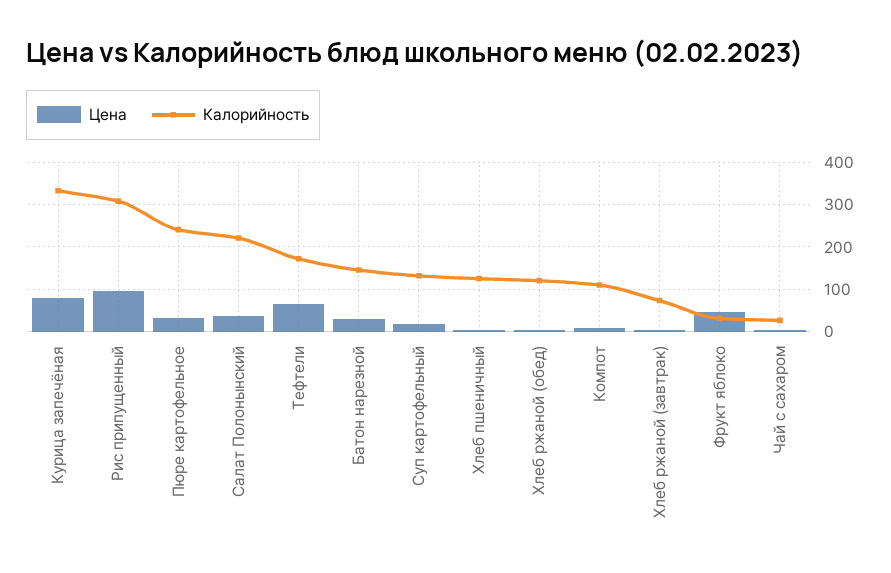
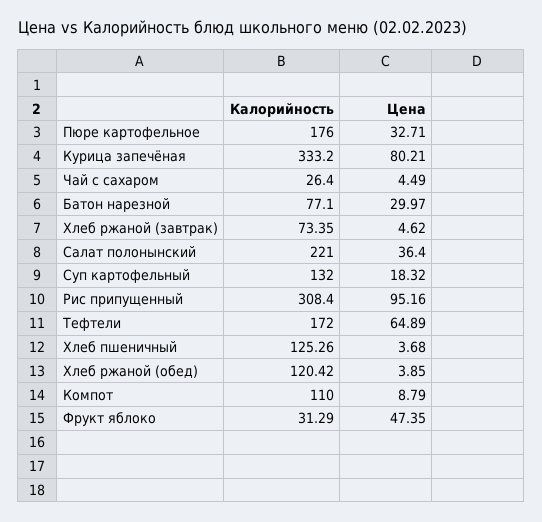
  {
    "Цена": {
      "Курица запечёная": 80.21,
      "Рис припущенный": 95.16,
      "Пюре картофельное": 32.71,
      "Салат Полонынский": 36.4,
      "Тефтели": 64.89,
      "Батон нарезной": 29.97,
      "Суп картофельный": 18.32,
      "Хлеб пшеничный": 3.68,
      "Хлеб ржаной (обед)": 3.85,
      "Компот": 8.79,
      "Хлеб ржаной (завтрак)": 4.62,
      "Фрукт яблоко": 47.35,
      "Чай с сахаром": 4.49
    },
    "Калорийность": {
      "Курица запечёная": 333.2,
      "Рис припущенный": 308.4,
-     "Пюре картофельное": 240,
+     "Пюре картофельное": 176,
      "Салат Полонынский": 221,
      "Тефтели": 172,
-     "Батон нарезной": 140,
+     "Батон нарезной": 77.1,
      "Суп картофельный": 132,
      "Хлеб пшеничный": 125.26,
      "Хлеб ржаной (обед)": 120.42,
      "Компот": 110,
      "Хлеб ржаной (завтрак)": 73.35,
      "Фрукт яблоко": 31.29,
      "Чай с сахаром": 26.4
    }
  }

